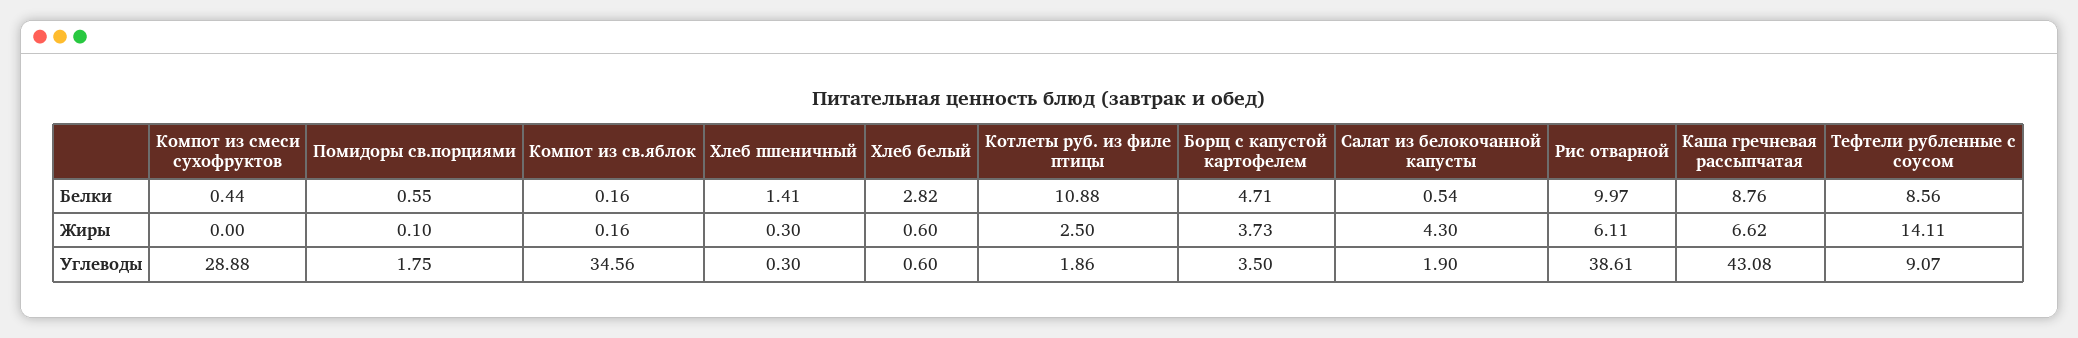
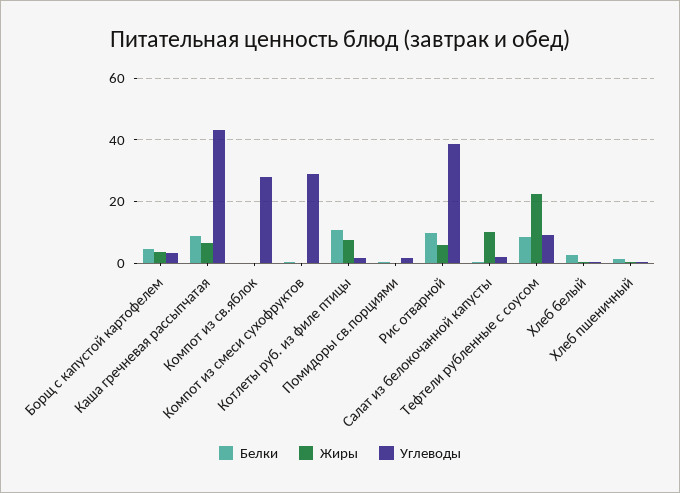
  {
    "Белки": {
      "Компот из смеси сухофруктов": 0.44,
      "Помидоры св.порциями": 0.55,
      "Компот из св.яблок": 0.16,
      "Хлеб пшеничный": 1.41,
      "Хлеб белый": 2.82,
      "Котлеты руб. из филе птицы": 10.88,
      "Борщ с капустой картофелем": 4.71,
      "Салат из белокочанной капусты": 0.54,
      "Рис отварной": 9.97,
      "Каша гречневая рассыпчатая": 8.76,
      "Тефтели рубленные с соусом": 8.56
    },
    "Жиры": {
      "Компот из смеси сухофруктов": 0,
      "Помидоры св.порциями": 0.1,
      "Компот из св.яблок": 0.16,
      "Хлеб пшеничный": 0.3,
      "Хлеб белый": 0.6,
-     "Котлеты руб. из филе птицы": 2.5,
+     "Котлеты руб. из филе птицы": 8,
      "Борщ с капустой картофелем": 3.73,
-     "Салат из белокочанной капусты": 4.3,
+     "Салат из белокочанной капусты": 10,
      "Рис отварной": 6.11,
      "Каша гречневая рассыпчатая": 6.62,
-     "Тефтели рубленные с соусом": 14.11
+     "Тефтели рубленные с соусом": 22
    },
    "Углеводы": {
      "Компот из смеси сухофруктов": 28.88,
      "Помидоры св.порциями": 1.75,
-     "Компот из св.яблок": 34.56,
+     "Компот из св.яблок": 28,
      "Хлеб пшеничный": 0.3,
      "Хлеб белый": 0.6,
      "Котлеты руб. из филе птицы": 1.86,
      "Борщ с капустой картофелем": 3.5,
      "Салат из белокочанной капусты": 1.9,
      "Рис отварной": 38.61,
      "Каша гречневая рассыпчатая": 43.08,
      "Тефтели рубленные с соусом": 9.07
    }
  }

